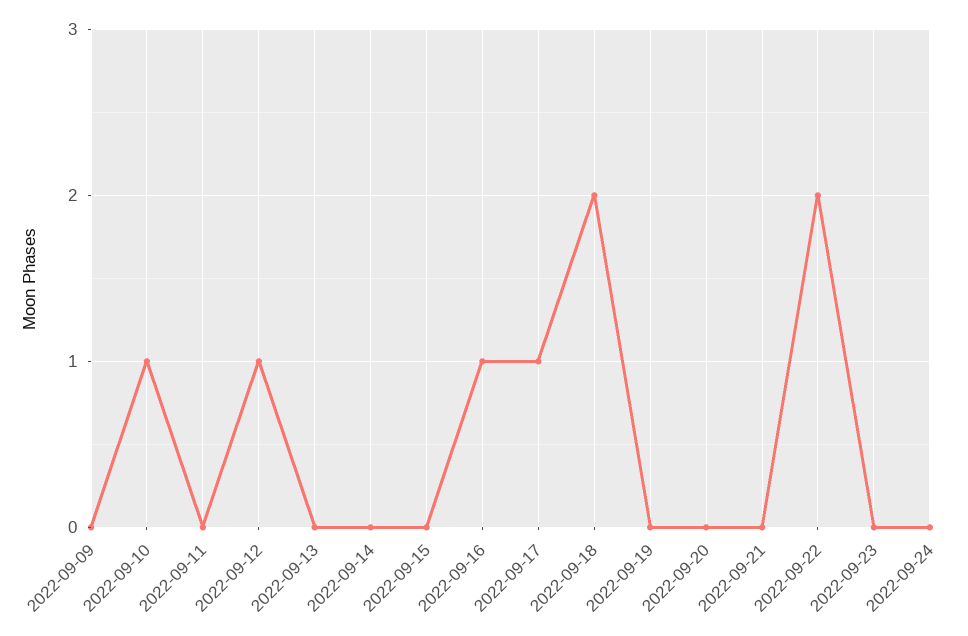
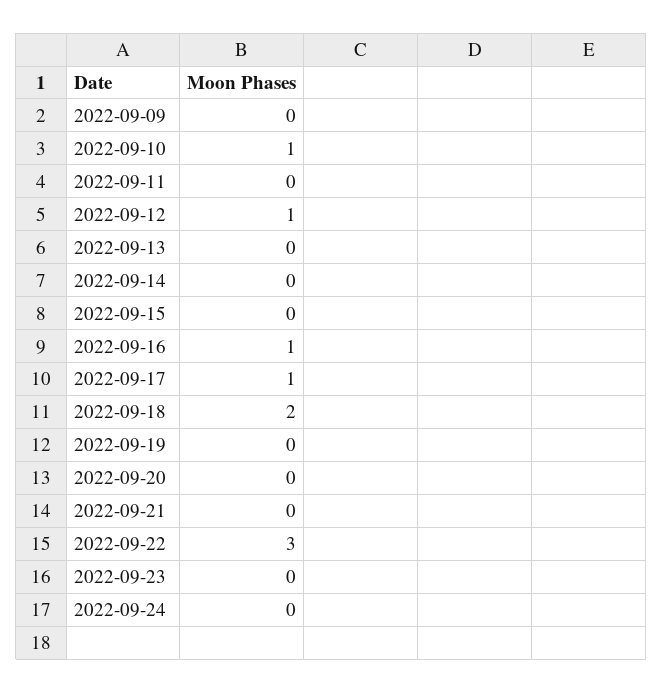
  {
    "2022-09-09": 0,
    "2022-09-10": 1,
    "2022-09-11": 0,
    "2022-09-12": 1,
    "2022-09-13": 0,
    "2022-09-14": 0,
    "2022-09-15": 0,
    "2022-09-16": 1,
    "2022-09-17": 1,
    "2022-09-18": 2,
    "2022-09-19": 0,
    "2022-09-20": 0,
    "2022-09-21": 0,
-   "2022-09-22": 2,
+   "2022-09-22": 3,
    "2022-09-23": 0,
    "2022-09-24": 0
  }

